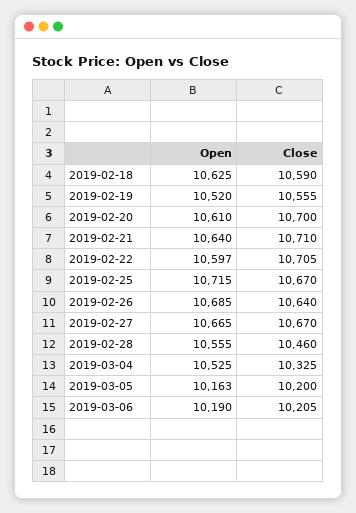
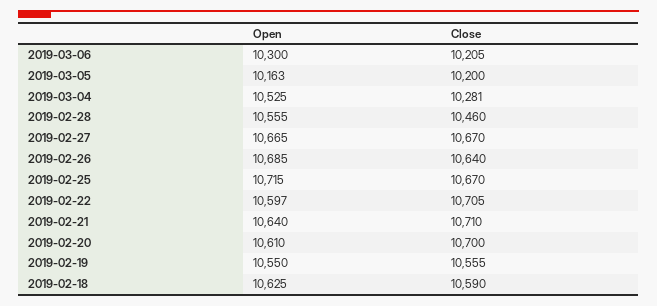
  {
    "Open": {
      "2019-02-18": 10625,
-     "2019-02-19": 10520,
+     "2019-02-19": 10550,
      "2019-02-20": 10610,
      "2019-02-21": 10640,
      "2019-02-22": 10597,
      "2019-02-25": 10715,
      "2019-02-26": 10685,
      "2019-02-27": 10665,
      "2019-02-28": 10555,
      "2019-03-04": 10525,
      "2019-03-05": 10163,
-     "2019-03-06": 10190
+     "2019-03-06": 10300
    },
    "Close": {
      "2019-02-18": 10590,
      "2019-02-19": 10555,
      "2019-02-20": 10700,
      "2019-02-21": 10710,
      "2019-02-22": 10705,
      "2019-02-25": 10670,
      "2019-02-26": 10640,
      "2019-02-27": 10670,
      "2019-02-28": 10460,
-     "2019-03-04": 10325,
+     "2019-03-04": 10281,
      "2019-03-05": 10200,
      "2019-03-06": 10205
    }
  }

